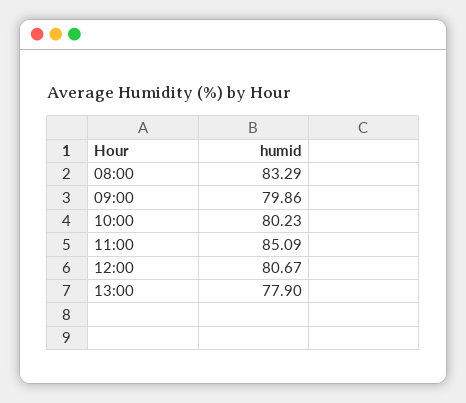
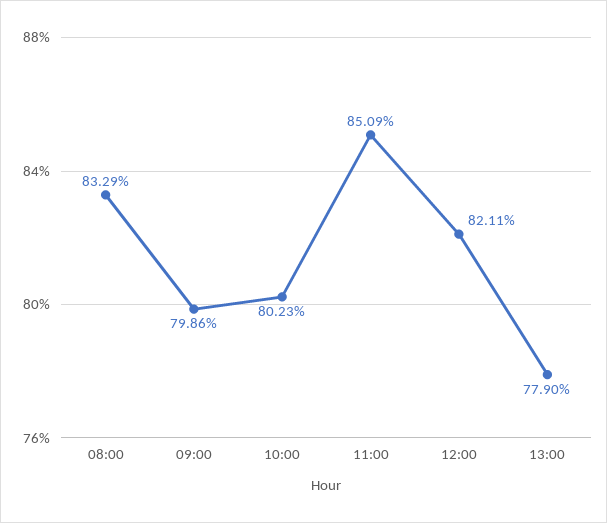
  {
    "08:00": 83.29,
    "09:00": 79.86,
    "10:00": 80.23,
    "11:00": 85.09,
-   "12:00": 80.67,
+   "12:00": 82.11,
    "13:00": 77.9
  }

